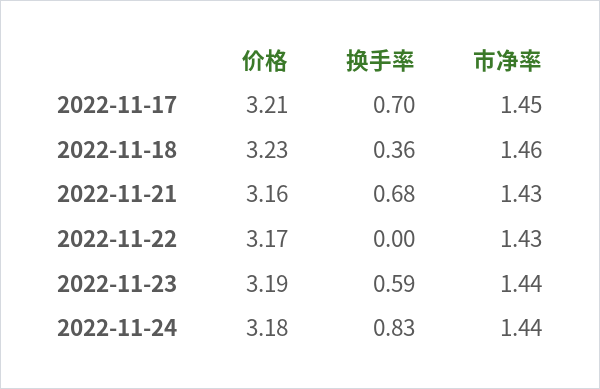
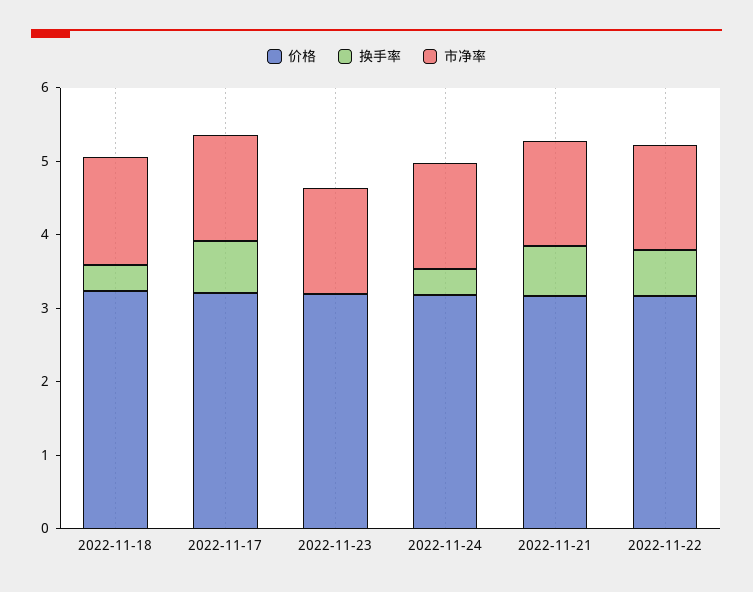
  {
    "价格": {
      "2022-11-17": 3.21,
      "2022-11-18": 3.23,
      "2022-11-21": 3.16,
      "2022-11-22": 3.17,
      "2022-11-23": 3.19,
      "2022-11-24": 3.18
    },
    "换手率": {
      "2022-11-17": 0.7,
      "2022-11-18": 0.36,
      "2022-11-21": 0.68,
-     "2022-11-22": 0,
+     "2022-11-22": 0.6,
-     "2022-11-23": 0.59,
+     "2022-11-23": 0,
-     "2022-11-24": 0.83
+     "2022-11-24": 0.4
    },
    "市净率": {
      "2022-11-17": 1.45,
      "2022-11-18": 1.46,
      "2022-11-21": 1.43,
      "2022-11-22": 1.43,
      "2022-11-23": 1.44,
      "2022-11-24": 1.44
    }
  }

